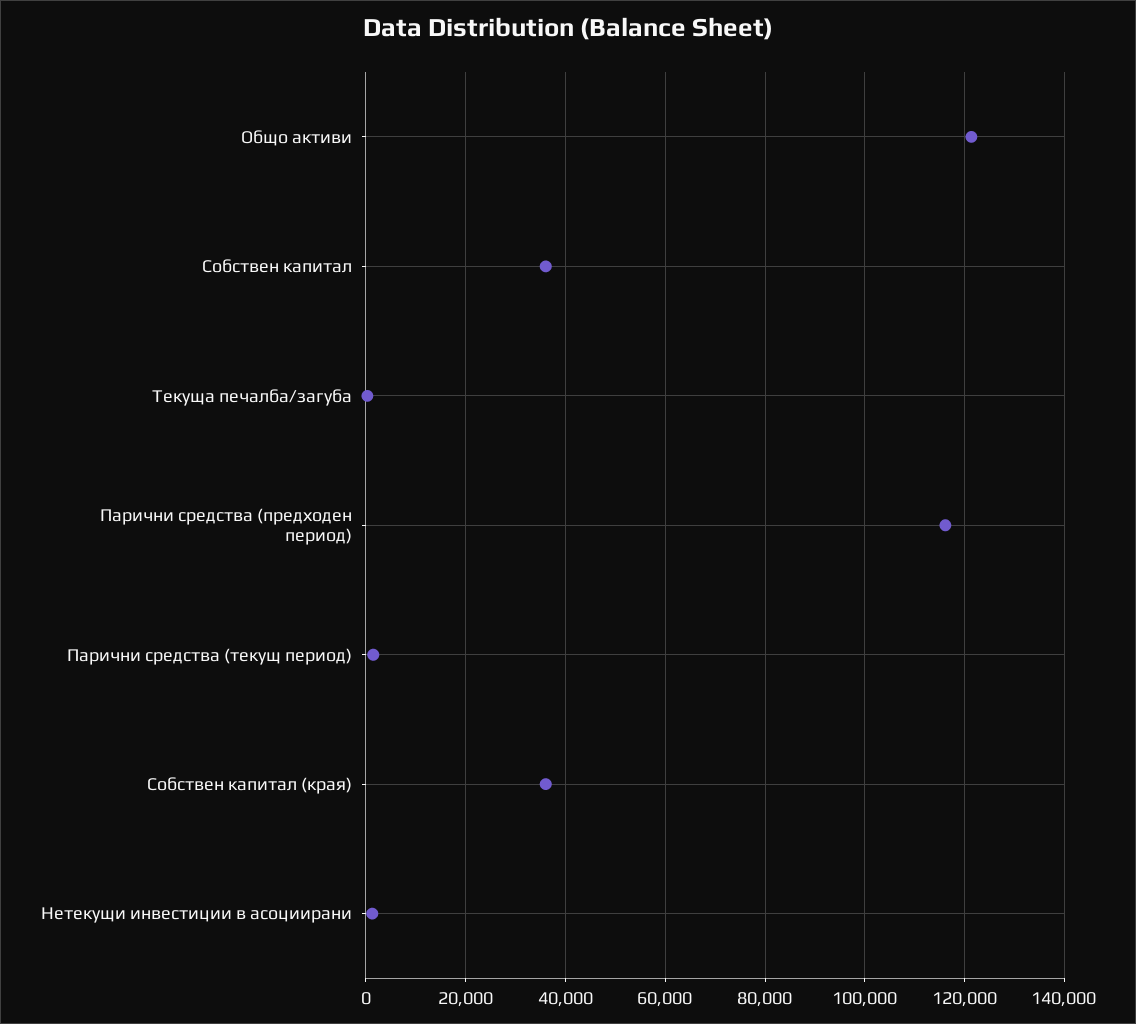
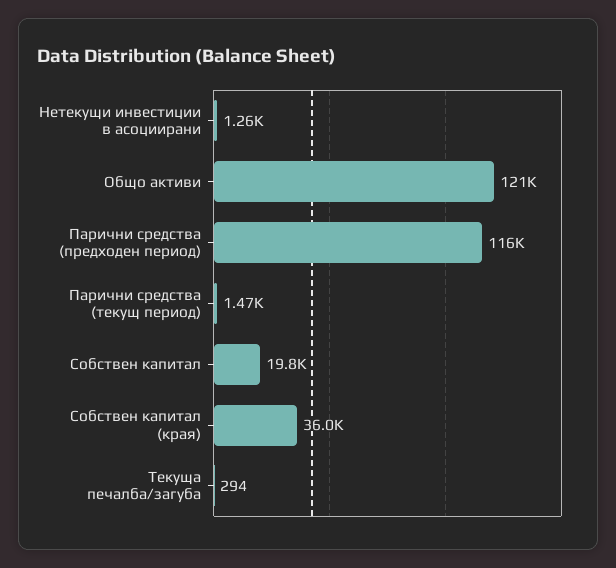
  {
    "Общо активи": 121000,
-   "Собствен капитал": 36000,
+   "Собствен капитал": 19800,
    "Текуща печалба/загуба": 294,
    "Парични средства (предходен период)": 116000,
    "Парични средства (текущ период)": 1470,
    "Собствен капитал (края)": 36000,
    "Нетекущи инвестиции в асоциирани": 1260
  }

